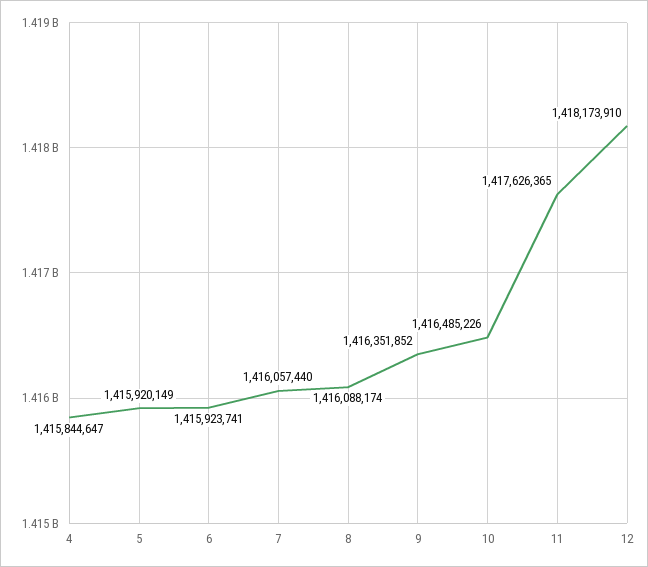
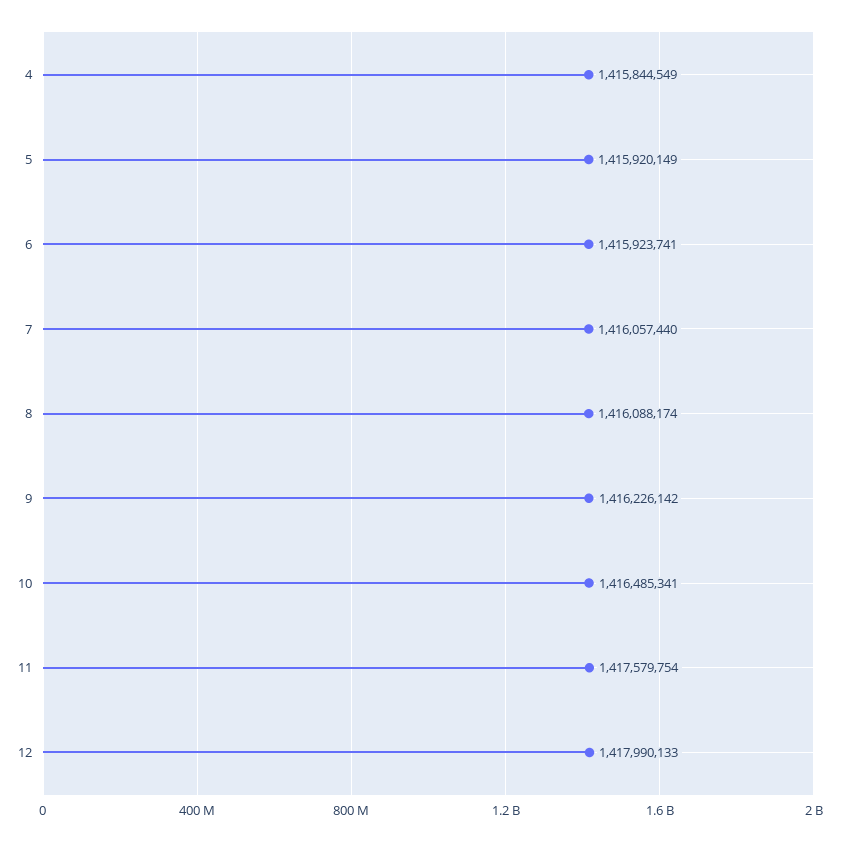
  {
-   "4": 1415844647,
+   "4": 1415844549,
    "5": 1415920149,
    "6": 1415923741,
    "7": 1416057440,
    "8": 1416088174,
-   "9": 1416351852,
+   "9": 1416226142,
-   "10": 1416485226,
+   "10": 1416485341,
-   "11": 1417626365,
+   "11": 1417579754,
-   "12": 1418173910
+   "12": 1417990133
  }

